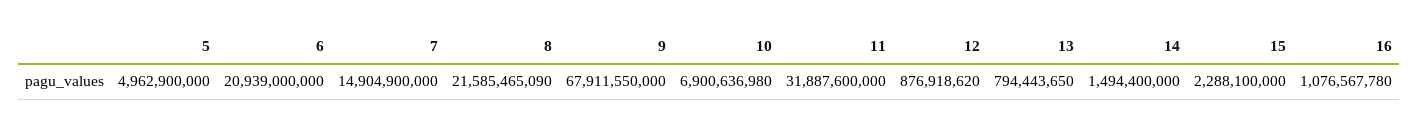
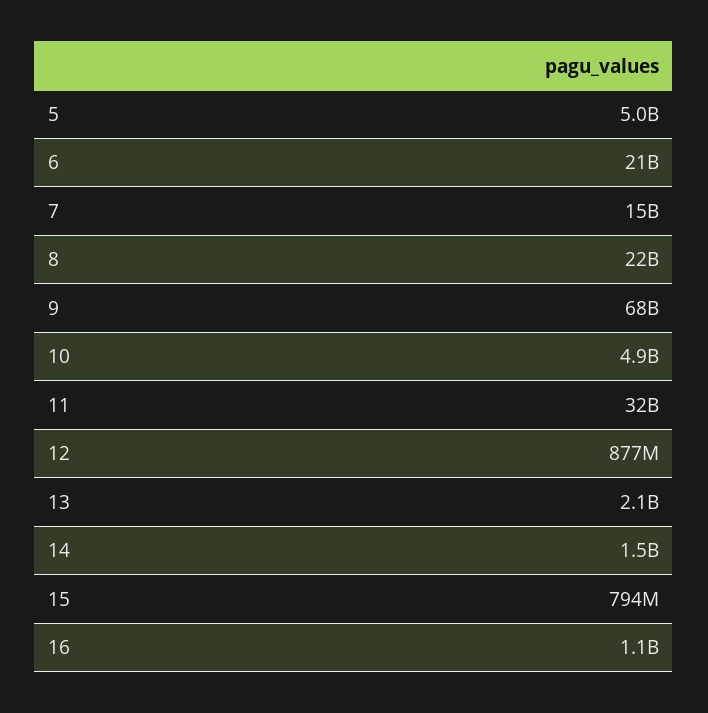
  {
    "5": 4962900000,
    "6": 20939000000,
    "7": 14904900000,
    "8": 21585465090,
    "9": 67911550000,
-   "10": 6900636980,
+   "10": 4900000000,
    "11": 31887600000,
    "12": 876918620,
-   "13": 794443650,
+   "13": 2100000000,
    "14": 1494400000,
-   "15": 2288100000,
+   "15": 794000000,
    "16": 1076567780
  }

